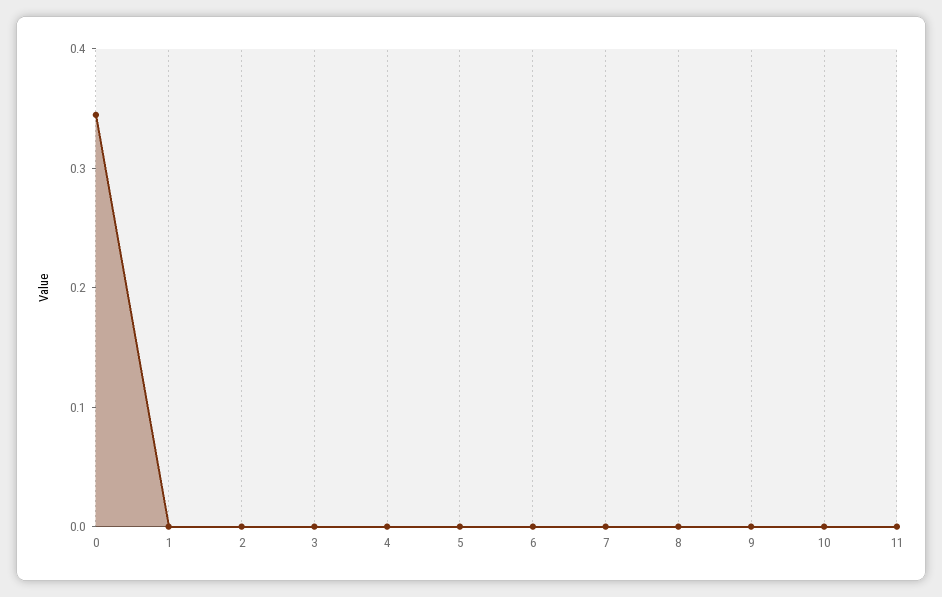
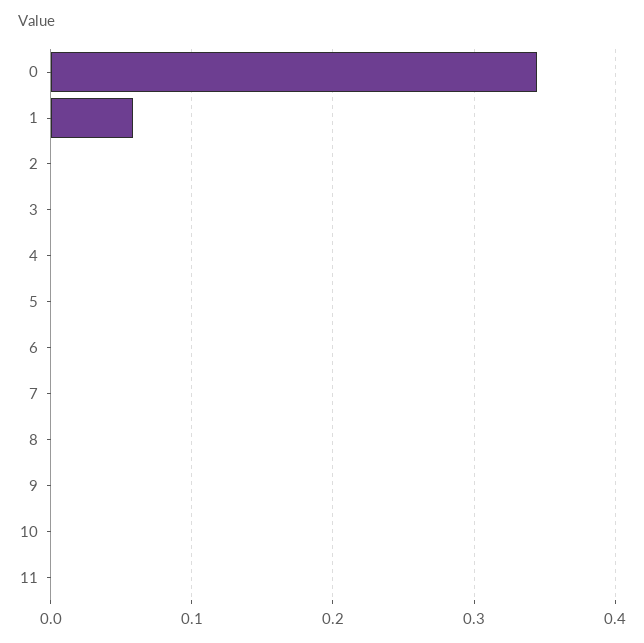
  {
    "0": 0.34,
-   "1": 0,
+   "1": 0.06,
    "2": 0,
    "3": 0,
    "4": 0,
    "5": 0,
    "6": 0,
    "7": 0,
    "8": 0,
    "9": 0,
    "10": 0,
    "11": 0
  }

